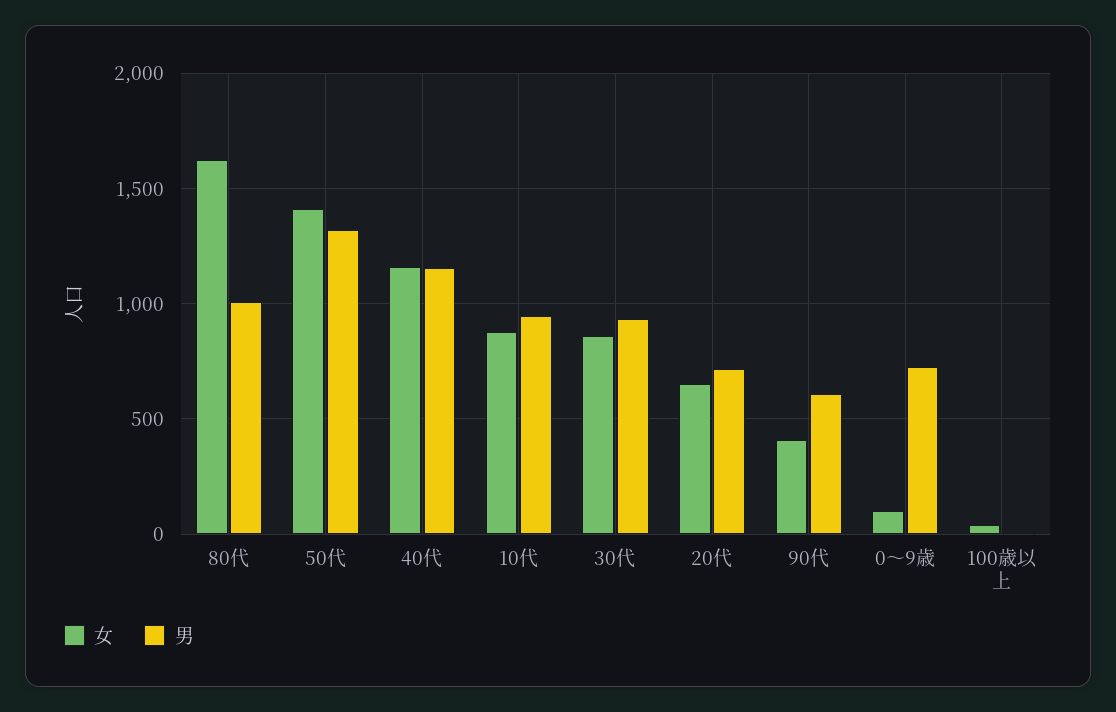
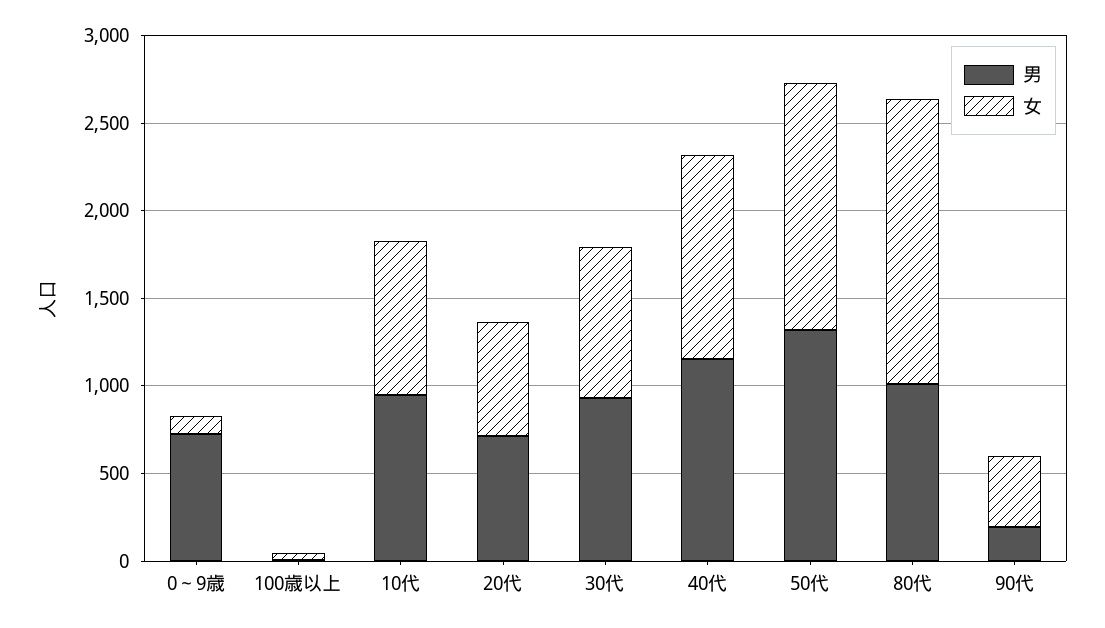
  {
    "女": {
      "80代": 1650,
      "50代": 1400,
      "40代": 1150,
      "10代": 900,
      "30代": 850,
      "20代": 650,
      "90代": 400,
      "0～9歳": 100,
      "100歳以上": 50
    },
    "男": {
      "80代": 1000,
      "50代": 1300,
      "40代": 1150,
      "10代": 950,
      "30代": 950,
      "20代": 700,
-     "90代": 600,
+     "90代": 200,
      "0～9歳": 750,
      "100歳以上": 0
    }
  }

